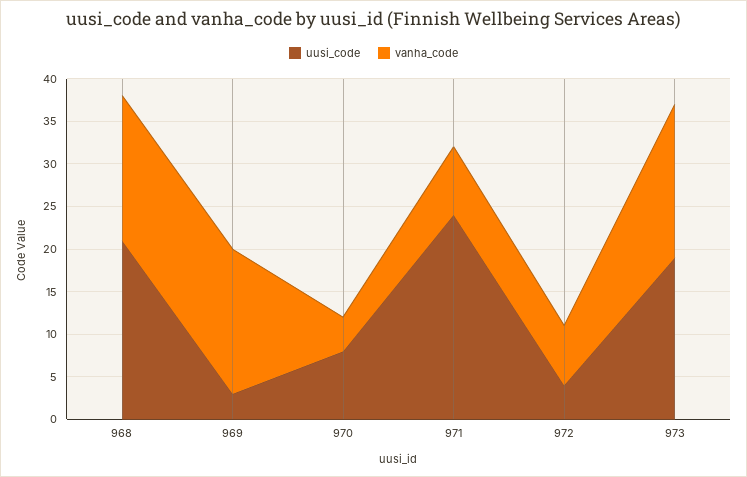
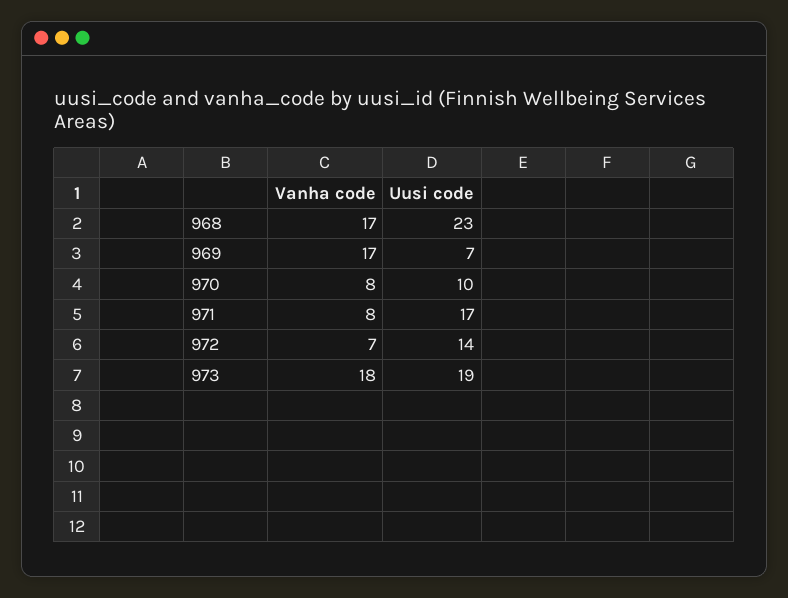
  {
    "uusi_code": {
-     "968": 21,
+     "968": 23,
-     "969": 3,
+     "969": 7,
-     "970": 8,
+     "970": 10,
-     "971": 24,
+     "971": 17,
-     "972": 4,
+     "972": 14,
      "973": 19
    },
    "vanha_code": {
      "968": 17,
      "969": 17,
-     "970": 4,
+     "970": 8,
      "971": 8,
      "972": 7,
      "973": 18
    }
  }

